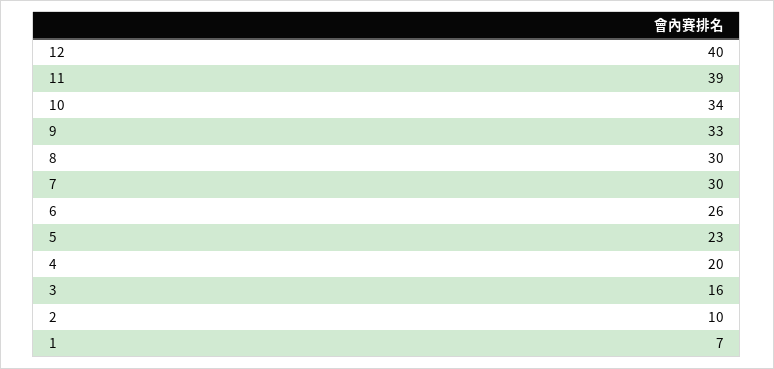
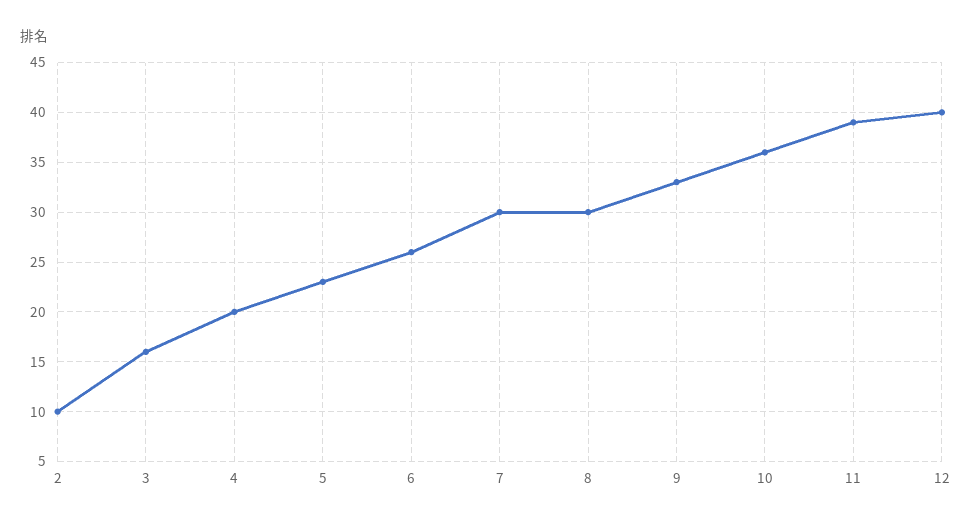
  {
    "12": 40,
    "11": 39,
-   "10": 34,
+   "10": 36,
    "9": 33,
    "8": 30,
    "7": 30,
    "6": 26,
    "5": 23,
    "4": 20,
    "3": 16,
-   "2": 10,
+   "2": 10
-   "1": 7
  }

